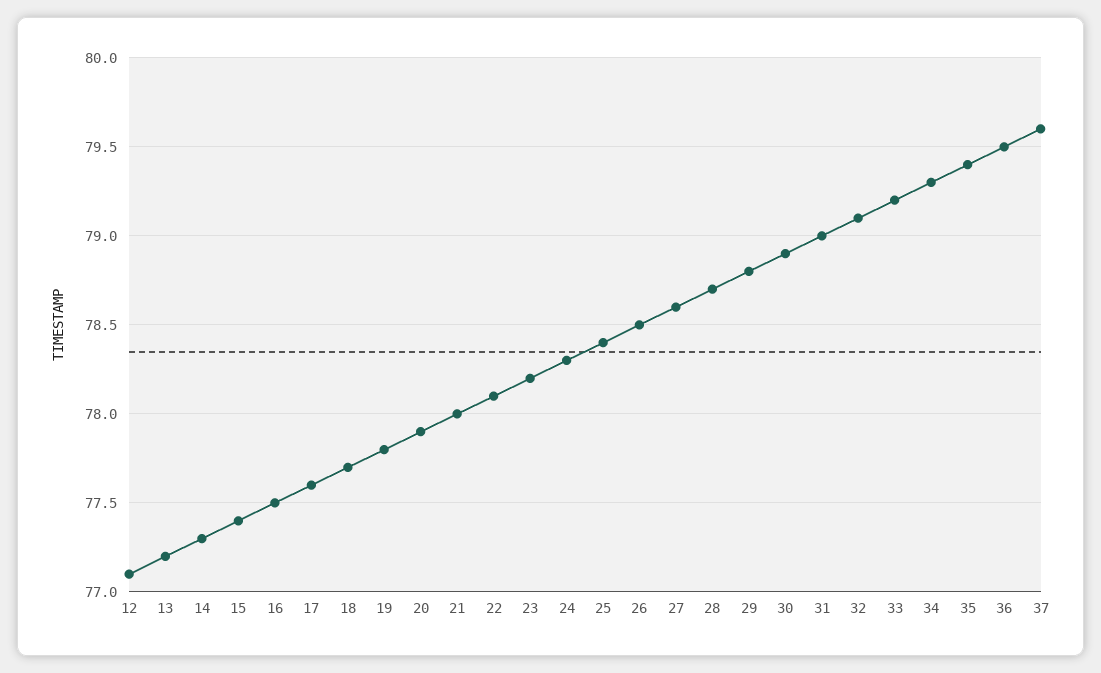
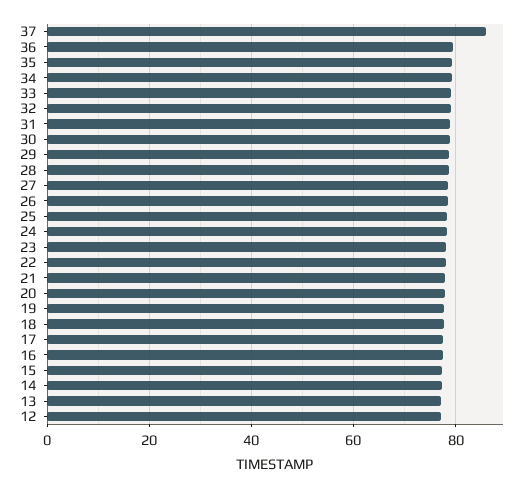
  {
    "12": 77.1,
    "13": 77.2,
    "14": 77.3,
    "15": 77.4,
    "16": 77.5,
    "17": 77.6,
    "18": 77.7,
    "19": 77.8,
    "20": 77.9,
    "21": 78,
    "22": 78.1,
    "23": 78.2,
    "24": 78.3,
    "25": 78.4,
    "26": 78.5,
    "27": 78.6,
    "28": 78.7,
    "29": 78.8,
    "30": 78.9,
    "31": 79,
    "32": 79.1,
    "33": 79.2,
    "34": 79.3,
    "35": 79.4,
    "36": 79.5,
-   "37": 79.6
+   "37": 86
  }

